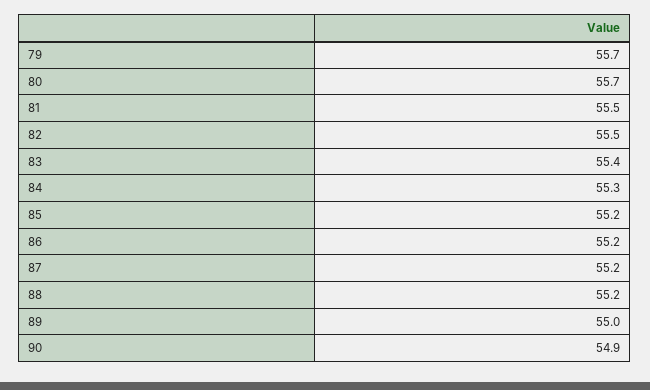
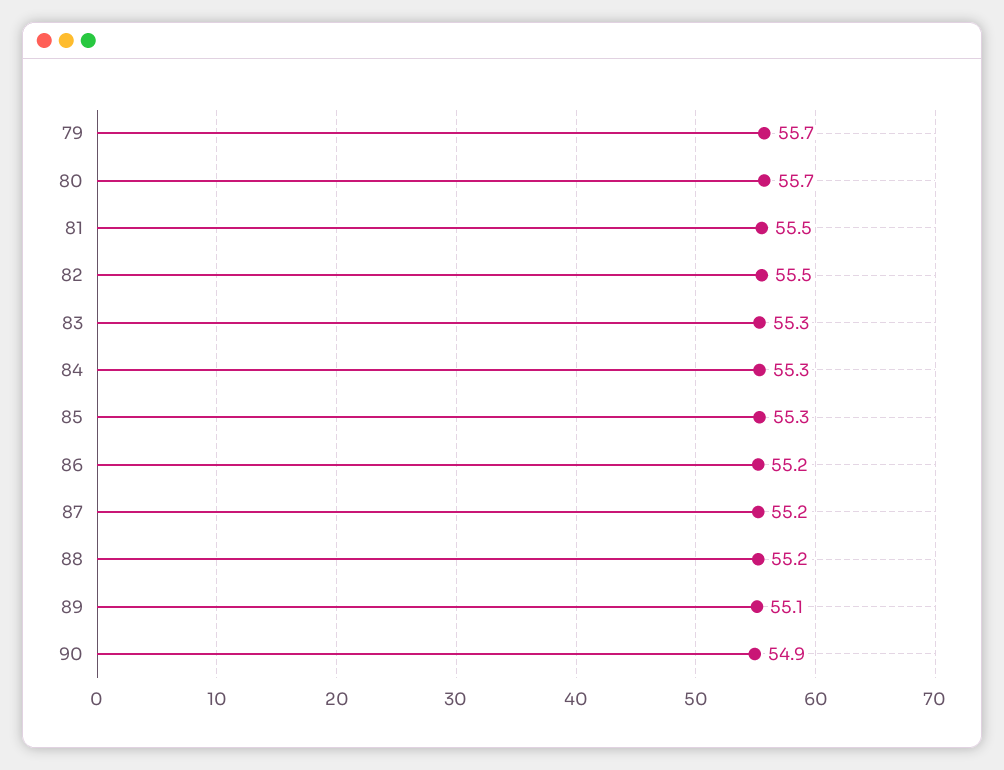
  {
    "79": 55.7,
    "80": 55.7,
    "81": 55.5,
    "82": 55.5,
-   "83": 55.4,
+   "83": 55.3,
    "84": 55.3,
-   "85": 55.2,
+   "85": 55.3,
    "86": 55.2,
    "87": 55.2,
    "88": 55.2,
-   "89": 55,
+   "89": 55.1,
    "90": 54.9
  }

